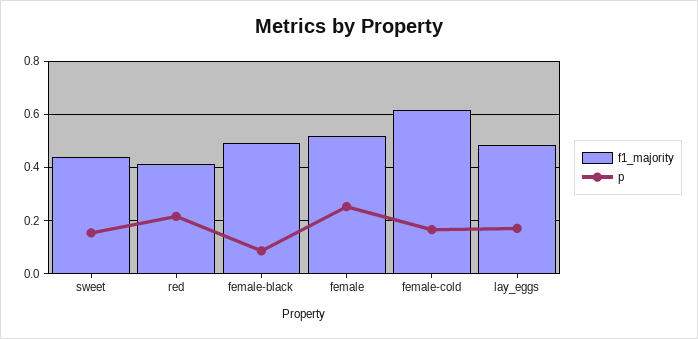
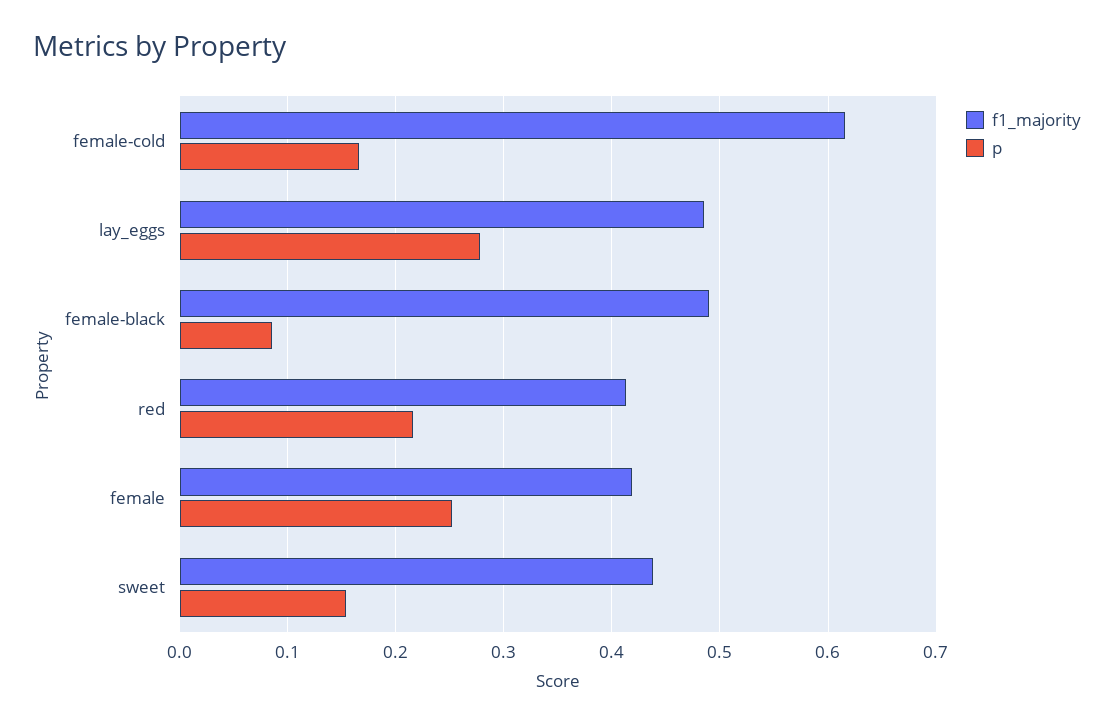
  {
    "f1_majority": {
      "sweet": 0.44,
      "red": 0.41,
      "female-black": 0.49,
-     "female": 0.525,
+     "female": 0.42,
      "female-cold": 0.62,
      "lay_eggs": 0.49
    },
    "p": {
      "sweet": 0.15,
      "red": 0.22,
      "female-black": 0.09,
      "female": 0.25,
      "female-cold": 0.17,
-     "lay_eggs": 0.175
+     "lay_eggs": 0.28
    }
  }

